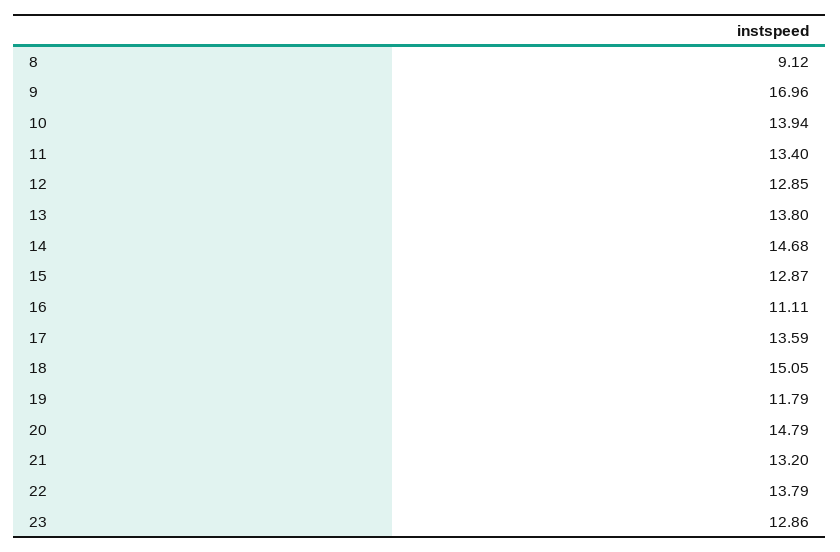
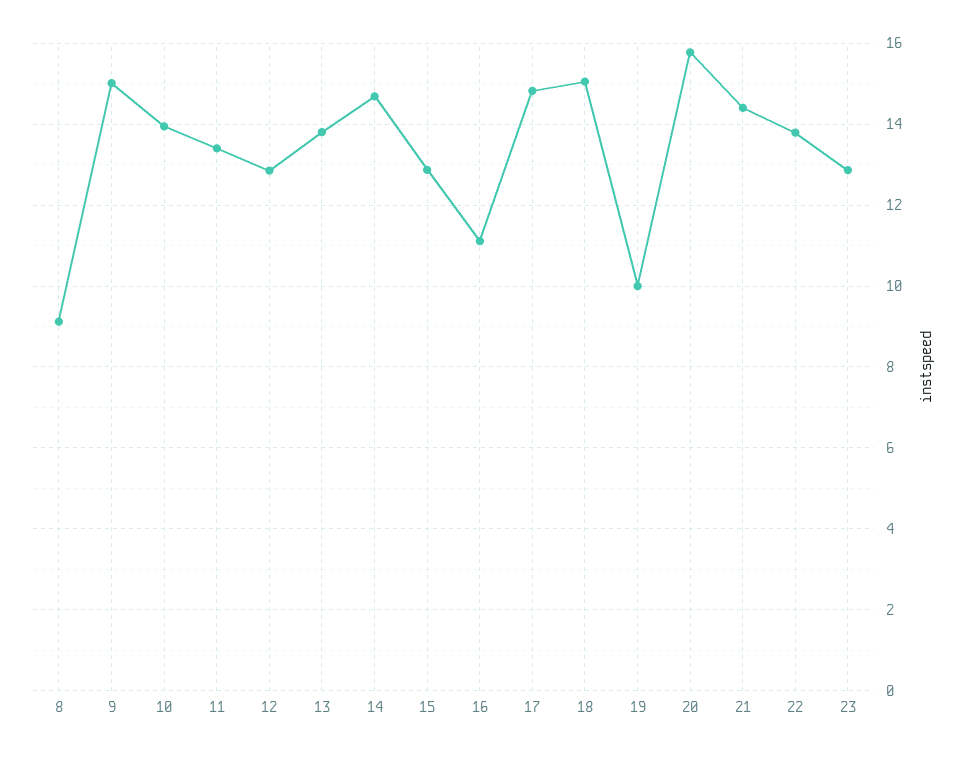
  {
    "8": 9.12,
-   "9": 16.96,
+   "9": 15,
    "10": 13.94,
    "11": 13.4,
    "12": 12.85,
    "13": 13.8,
    "14": 14.68,
    "15": 12.87,
    "16": 11.11,
-   "17": 13.59,
+   "17": 14.8,
    "18": 15.05,
-   "19": 11.79,
+   "19": 10,
-   "20": 14.79,
+   "20": 15.8,
-   "21": 13.2,
+   "21": 14.4,
    "22": 13.79,
    "23": 12.86
  }

